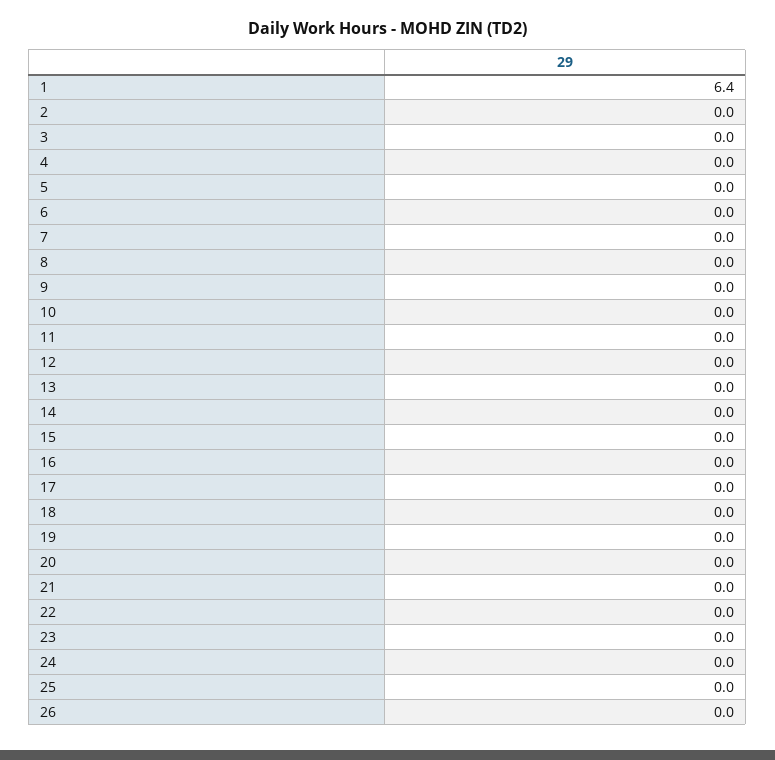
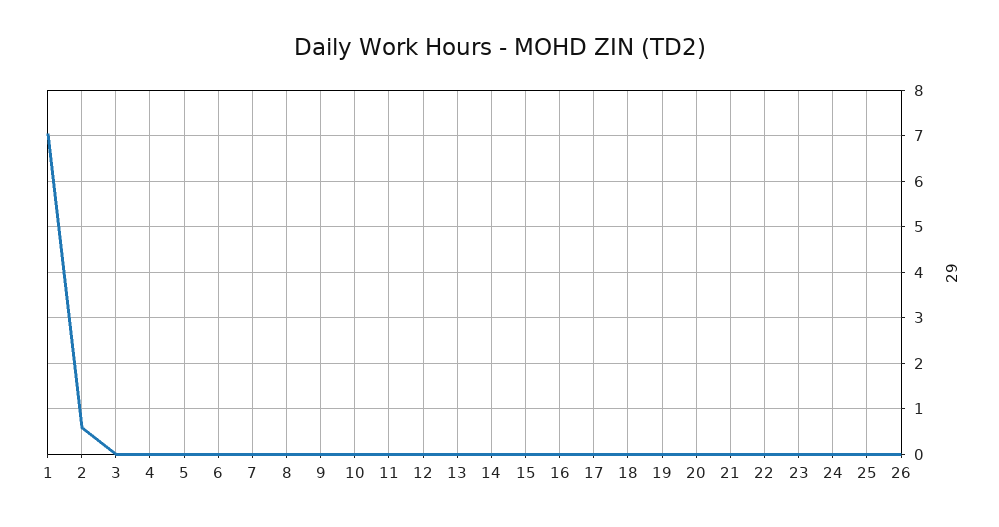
  {
-   "1": 6.4,
+   "1": 7,
-   "2": 0,
+   "2": 0.6,
    "3": 0,
    "4": 0,
    "5": 0,
    "6": 0,
    "7": 0,
    "8": 0,
    "9": 0,
    "10": 0,
    "11": 0,
    "12": 0,
    "13": 0,
    "14": 0,
    "15": 0,
    "16": 0,
    "17": 0,
    "18": 0,
    "19": 0,
    "20": 0,
    "21": 0,
    "22": 0,
    "23": 0,
    "24": 0,
    "25": 0,
    "26": 0
  }

